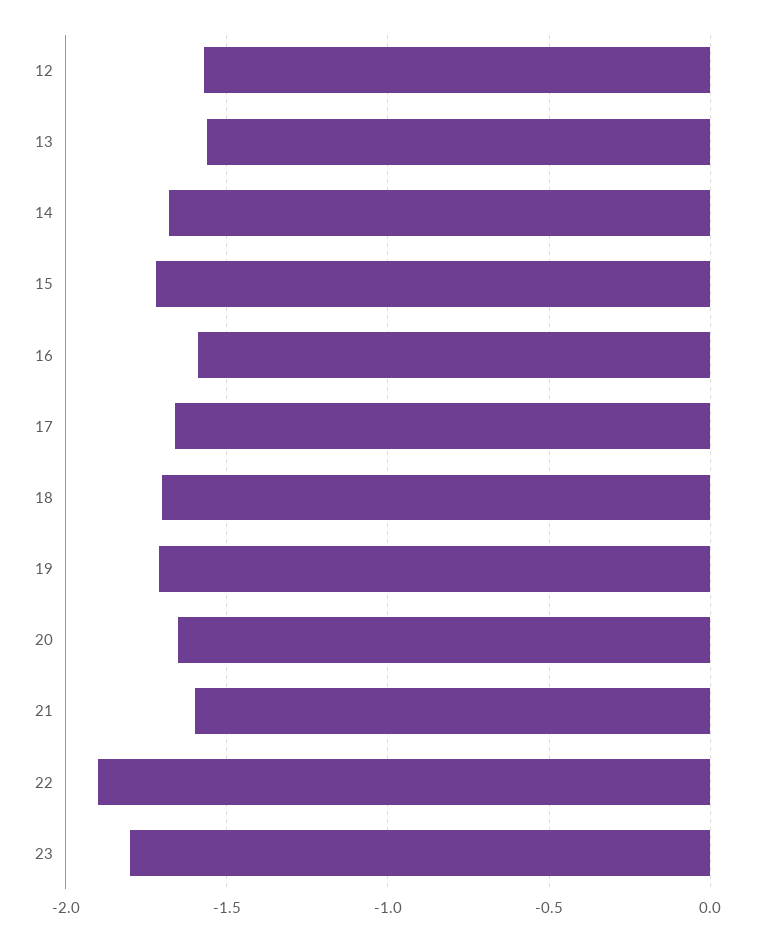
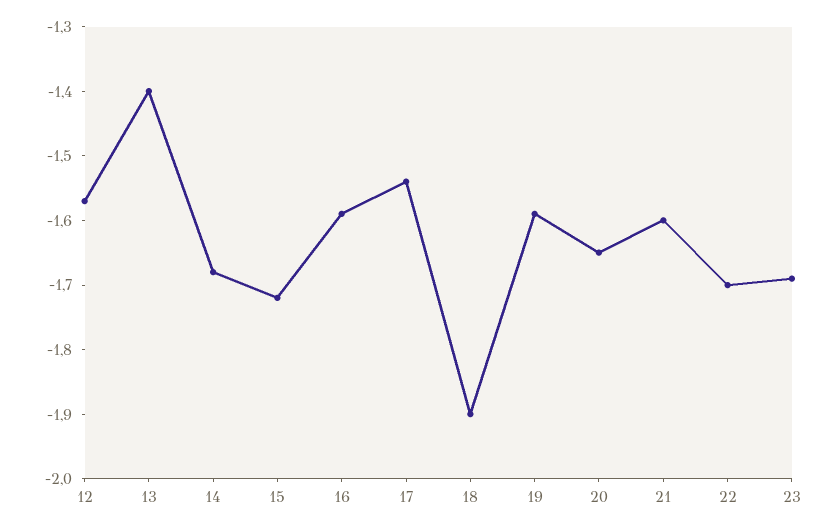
  {
    "12": -1.55,
-   "13": -1.55,
+   "13": -1.4,
    "14": -1.7,
    "15": -1.7,
    "16": -1.6,
-   "17": -1.65,
+   "17": -1.55,
-   "18": -1.7,
+   "18": -1.9,
-   "19": -1.7,
+   "19": -1.6,
    "20": -1.65,
    "21": -1.6,
-   "22": -1.9,
+   "22": -1.7,
-   "23": -1.8
+   "23": -1.7
  }

